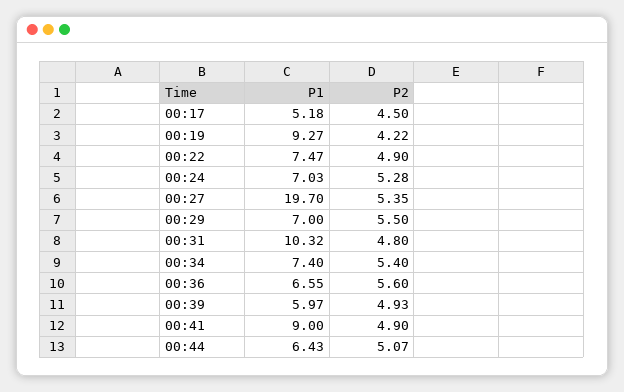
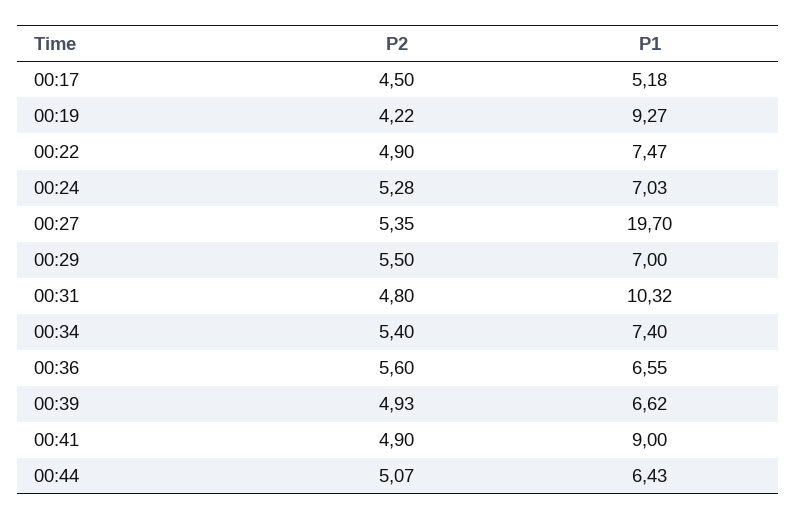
  {
    "P1": {
      "00:17": 5.18,
      "00:19": 9.27,
      "00:22": 7.47,
      "00:24": 7.03,
      "00:27": 19.7,
      "00:29": 7,
      "00:31": 10.32,
      "00:34": 7.4,
      "00:36": 6.55,
-     "00:39": 5.97,
+     "00:39": 6.62,
      "00:41": 9,
      "00:44": 6.43
    },
    "P2": {
      "00:17": 4.5,
      "00:19": 4.22,
      "00:22": 4.9,
      "00:24": 5.28,
      "00:27": 5.35,
      "00:29": 5.5,
      "00:31": 4.8,
      "00:34": 5.4,
      "00:36": 5.6,
      "00:39": 4.93,
      "00:41": 4.9,
      "00:44": 5.07
    }
  }

